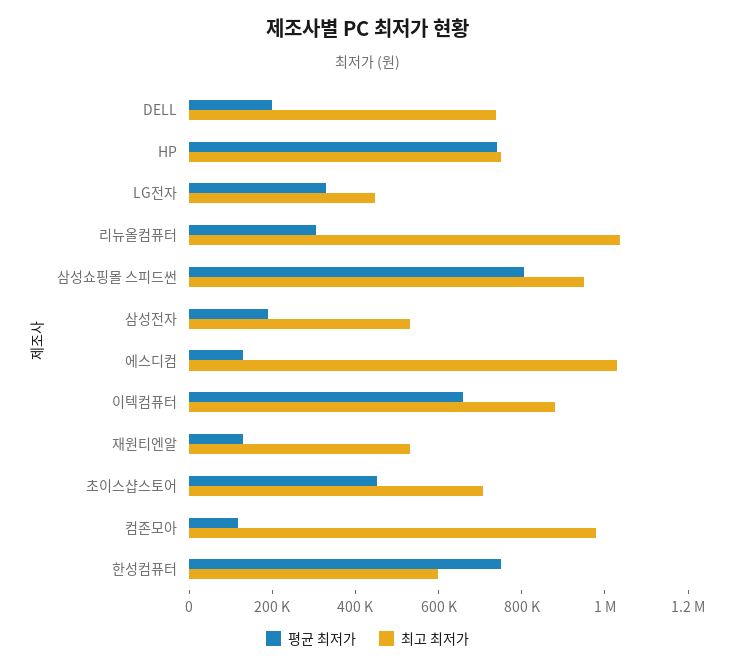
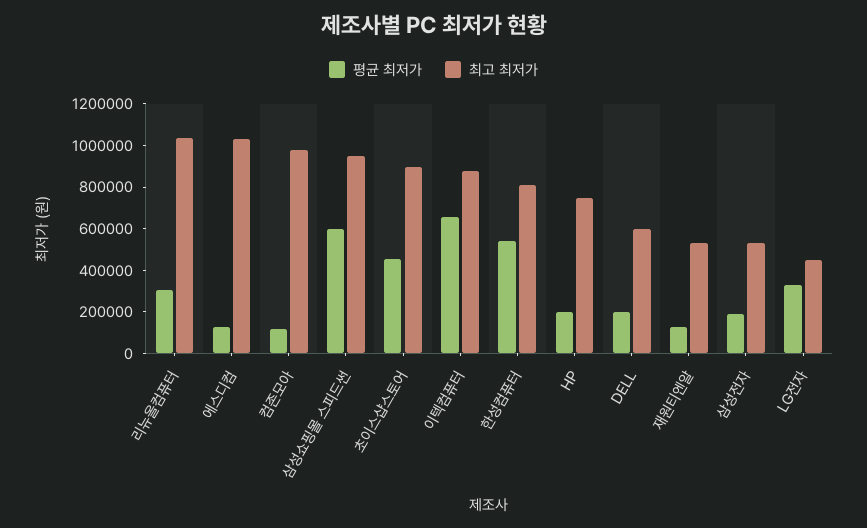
  {
    "평균 최저가": {
      "DELL": 200000,
-     "HP": 750000,
+     "HP": 200000,
      "LG전자": 350000,
      "리뉴올컴퓨터": 300000,
-     "삼성쇼핑몰 스피드썬": 800000,
+     "삼성쇼핑몰 스피드썬": 600000,
      "삼성전자": 200000,
      "에스디컴": 150000,
      "이텍컴퓨터": 650000,
      "재원티엔알": 150000,
      "초이스샵스토어": 450000,
      "컴존모아": 100000,
-     "한성컴퓨터": 750000
+     "한성컴퓨터": 550000
    },
    "최고 최저가": {
-     "DELL": 750000,
+     "DELL": 600000,
      "HP": 750000,
      "LG전자": 450000,
      "리뉴올컴퓨터": 1050000,
      "삼성쇼핑몰 스피드썬": 950000,
      "삼성전자": 550000,
      "에스디컴": 1050000,
      "이텍컴퓨터": 900000,
      "재원티엔알": 550000,
-     "초이스샵스토어": 700000,
+     "초이스샵스토어": 900000,
      "컴존모아": 1000000,
-     "한성컴퓨터": 600000
+     "한성컴퓨터": 800000
    }
  }

